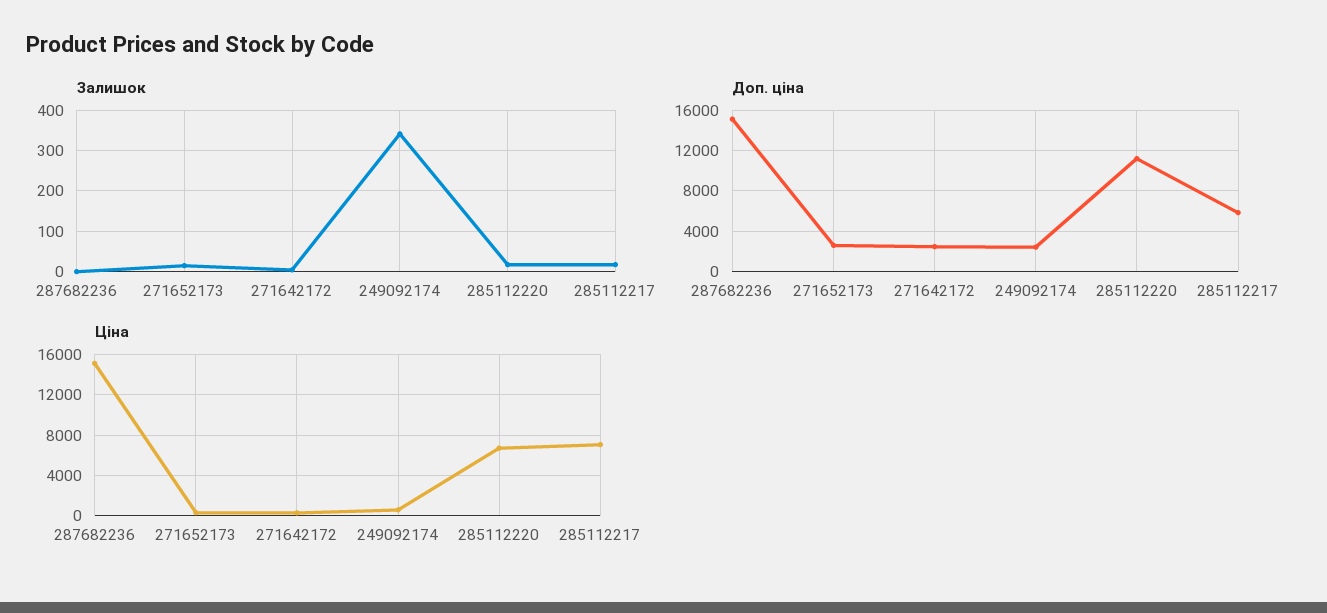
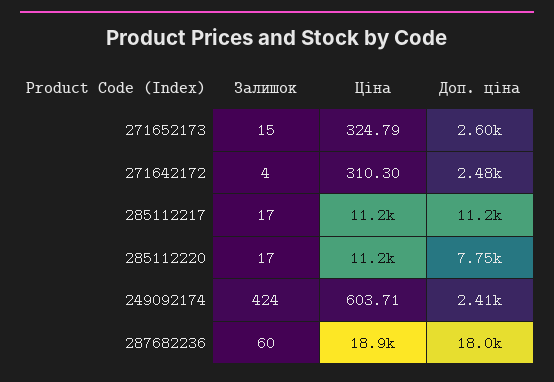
  {
    "Залишок": {
-     "287682236": 0,
+     "287682236": 60,
      "271652173": 15,
      "271642172": 4,
-     "249092174": 340,
+     "249092174": 424,
      "285112220": 17,
      "285112217": 17
    },
    "Доп. ціна": {
-     "287682236": 15000,
+     "287682236": 18000,
      "271652173": 2600,
      "271642172": 2480,
      "249092174": 2410,
-     "285112220": 11000,
+     "285112220": 7750,
-     "285112217": 6000
+     "285112217": 11200
    },
    "Ціна": {
-     "287682236": 15000,
+     "287682236": 18900,
      "271652173": 324.79,
      "271642172": 310.3,
      "249092174": 603.71,
-     "285112220": 7000,
+     "285112220": 11200,
-     "285112217": 7000
+     "285112217": 11200
    }
  }

